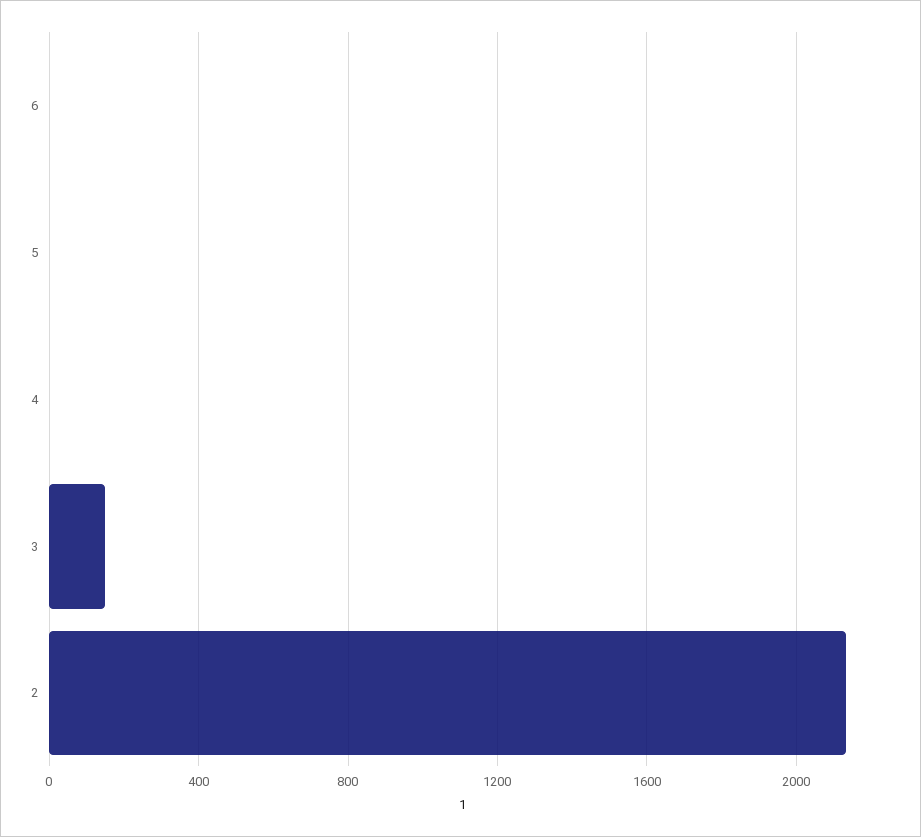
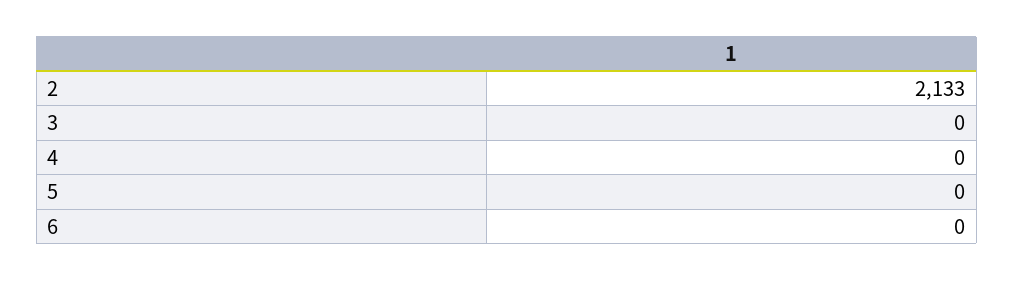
  {
    "6": 0,
    "5": 0,
    "4": 0,
-   "3": 150,
+   "3": 0,
    "2": 2133
  }

